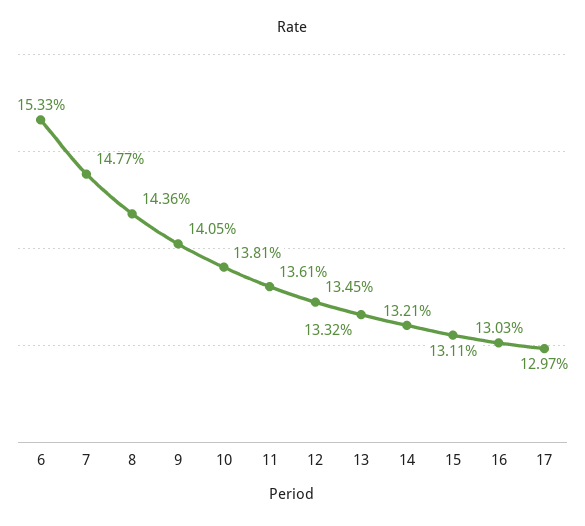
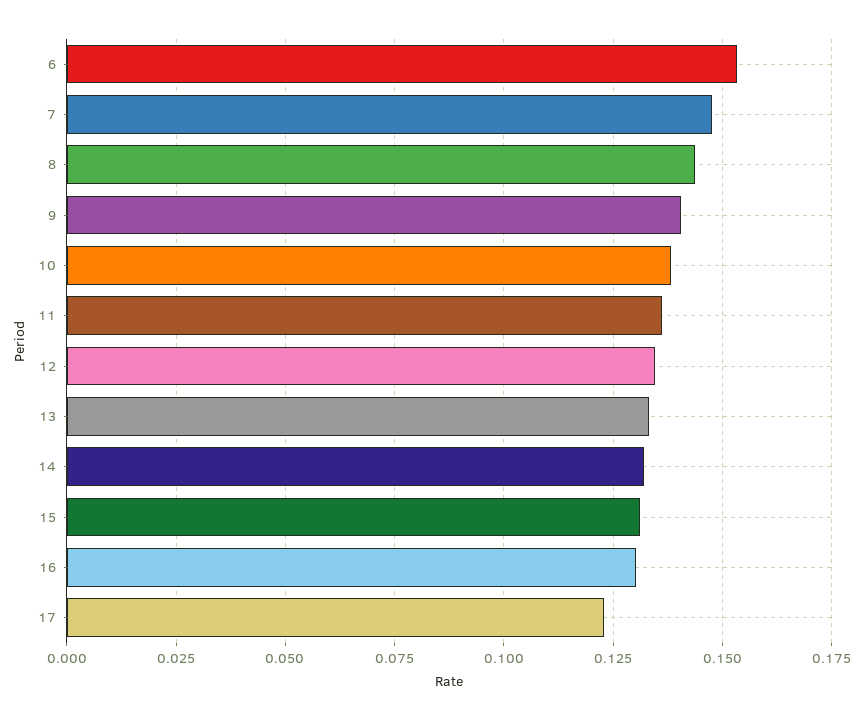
  {
    "6": 0.1533,
    "7": 0.1477,
    "8": 0.1436,
    "9": 0.1405,
    "10": 0.1381,
    "11": 0.1361,
    "12": 0.1345,
    "13": 0.1332,
    "14": 0.1321,
    "15": 0.1311,
    "16": 0.1303,
-   "17": 0.1297
+   "17": 0.1225
  }

